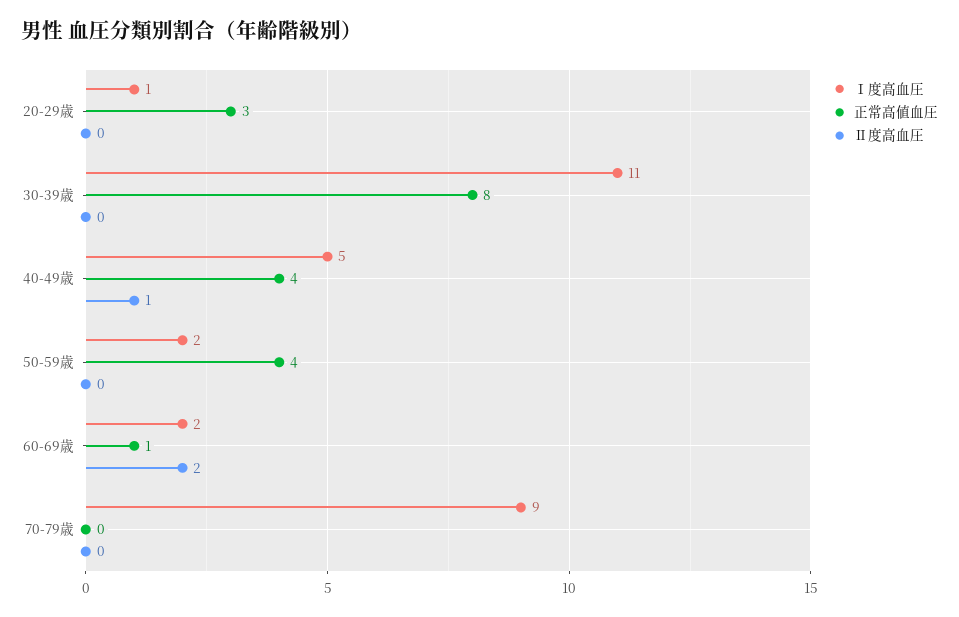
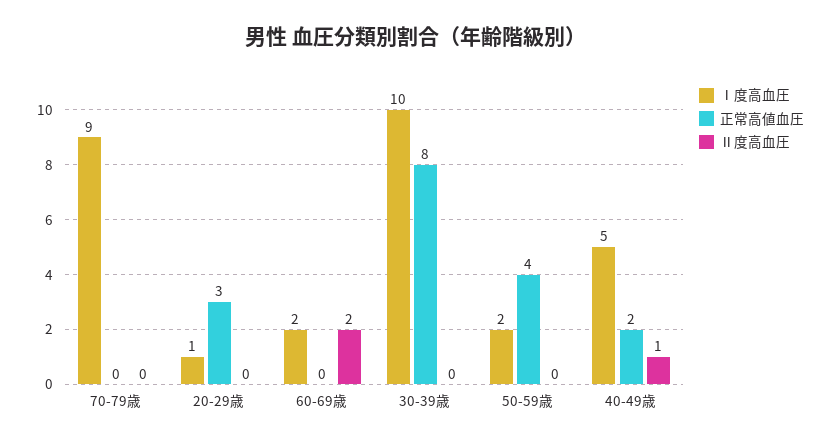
  {
    "Ⅰ度高血圧": {
      "20-29歳": 1,
-     "30-39歳": 11,
+     "30-39歳": 10,
      "40-49歳": 5,
      "50-59歳": 2,
      "60-69歳": 2,
      "70-79歳": 9
    },
    "正常高値血圧": {
      "20-29歳": 3,
      "30-39歳": 8,
-     "40-49歳": 4,
+     "40-49歳": 2,
      "50-59歳": 4,
-     "60-69歳": 1,
+     "60-69歳": 0,
      "70-79歳": 0
    },
    "Ⅱ度高血圧": {
      "20-29歳": 0,
      "30-39歳": 0,
      "40-49歳": 1,
      "50-59歳": 0,
      "60-69歳": 2,
      "70-79歳": 0
    }
  }

